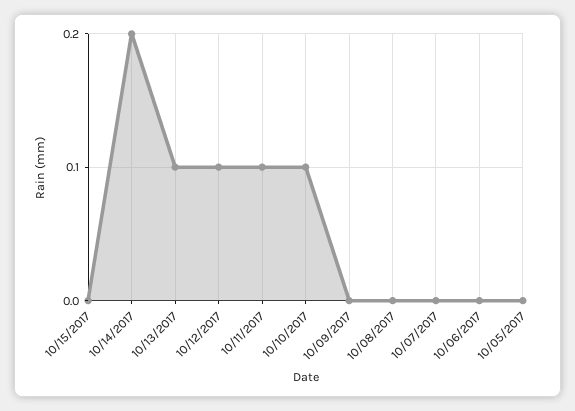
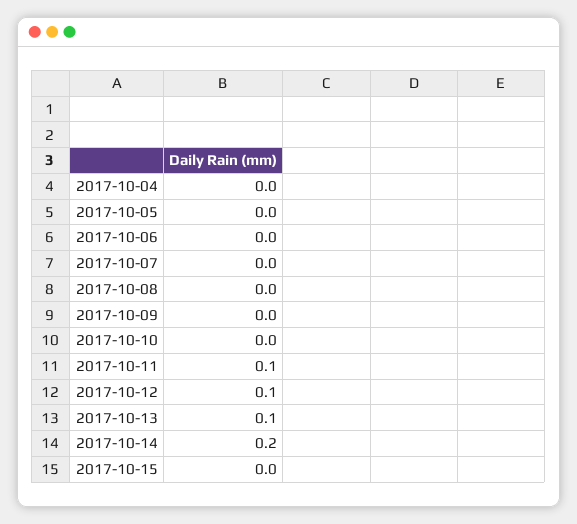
  {
    "10/15/2017": 0,
    "10/14/2017": 0.2,
    "10/13/2017": 0.1,
    "10/12/2017": 0.1,
    "10/11/2017": 0.1,
-   "10/10/2017": 0.1,
+   "10/10/2017": 0,
    "10/09/2017": 0,
    "10/08/2017": 0,
    "10/07/2017": 0,
    "10/06/2017": 0,
-   "10/05/2017": 0
+   "10/05/2017": 0,
+   "2017-10-04": 0
  }

